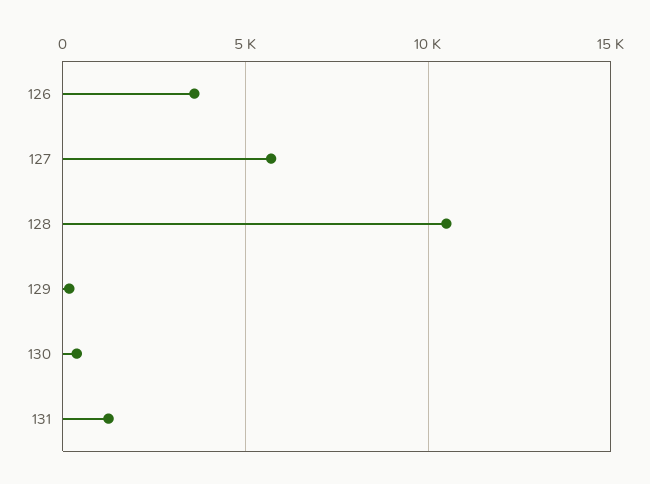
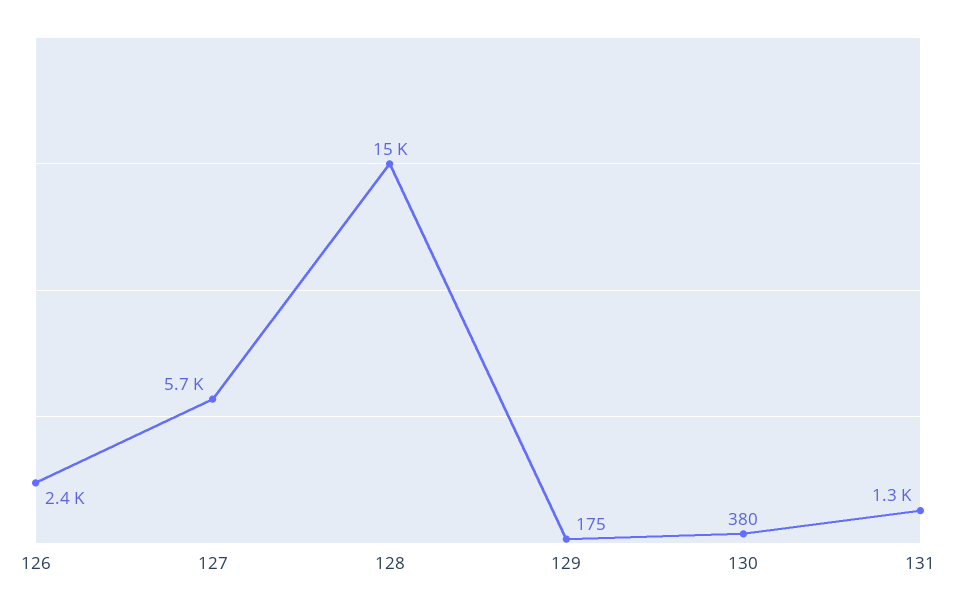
  {
-   "126": 3500,
+   "126": 2400,
    "127": 5700,
-   "128": 10500,
+   "128": 15000,
    "129": 175,
    "130": 380,
    "131": 1300
  }

